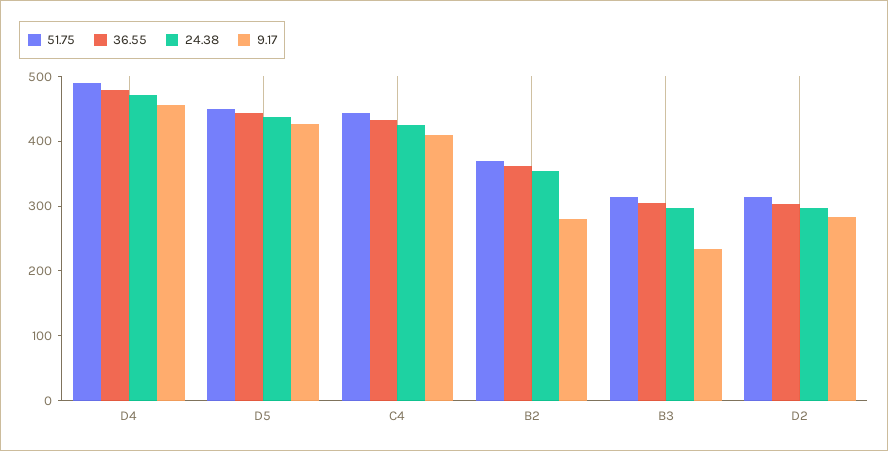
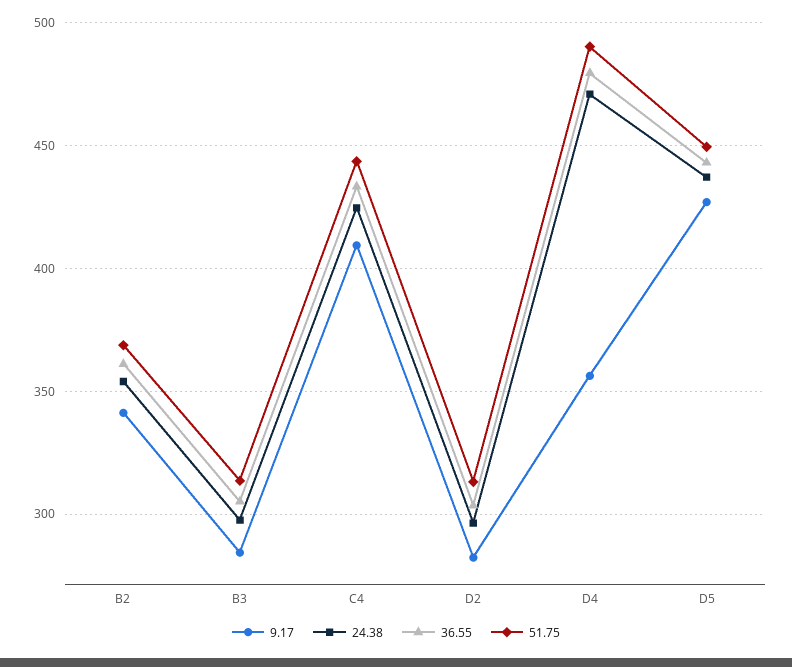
  {
    "51.75": {
      "D4": 490,
      "D5": 450,
      "C4": 445,
      "B2": 370,
      "B3": 315,
      "D2": 315
    },
    "36.55": {
      "D4": 480,
      "D5": 445,
      "C4": 435,
      "B2": 360,
      "B3": 305,
      "D2": 305
    },
    "24.38": {
      "D4": 470,
      "D5": 435,
      "C4": 425,
      "B2": 355,
      "B3": 300,
      "D2": 295
    },
    "9.17": {
-     "D4": 460,
+     "D4": 355,
      "D5": 425,
      "C4": 410,
-     "B2": 280,
+     "B2": 340,
-     "B3": 240,
+     "B3": 285,
      "D2": 280
    }
  }

